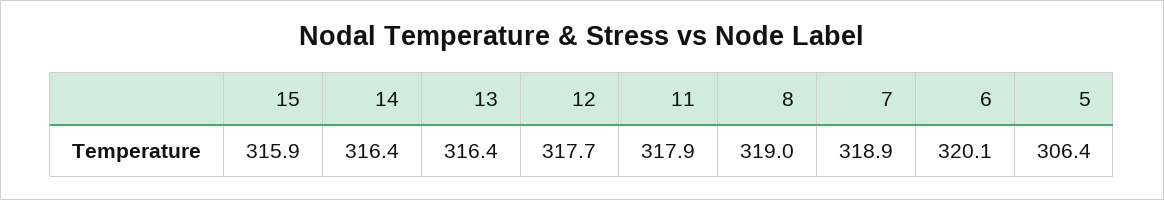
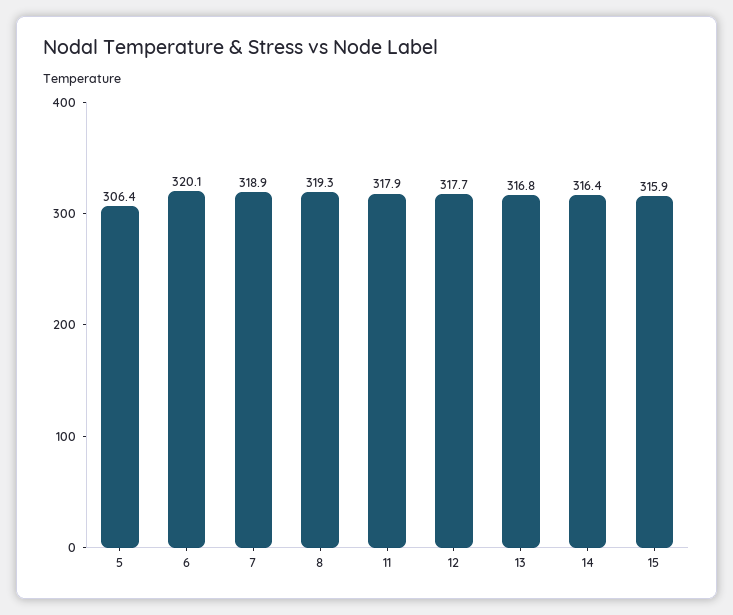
  {
    "15": 315.9,
    "14": 316.4,
-   "13": 316.4,
+   "13": 316.8,
    "12": 317.7,
    "11": 317.9,
-   "8": 319,
+   "8": 319.3,
    "7": 318.9,
    "6": 320.1,
    "5": 306.4
  }

